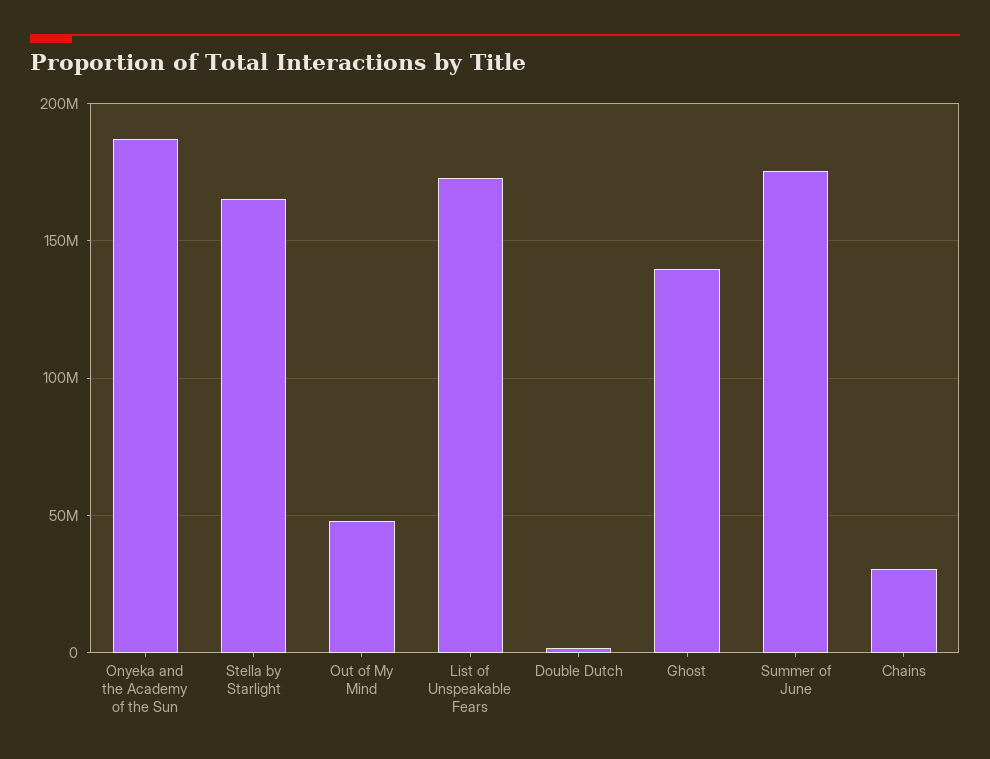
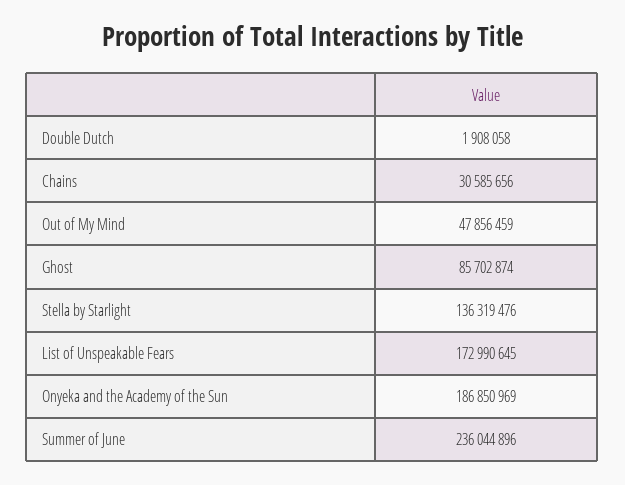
  {
    "Onyeka and the Academy of the Sun": 186850969,
-   "Stella by Starlight": 165000000,
+   "Stella by Starlight": 136319476,
    "Out of My Mind": 47856459,
    "List of Unspeakable Fears": 172990645,
    "Double Dutch": 1908058,
-   "Ghost": 140000000,
+   "Ghost": 85702874,
-   "Summer of June": 175000000,
+   "Summer of June": 236044896,
    "Chains": 30585656
  }

